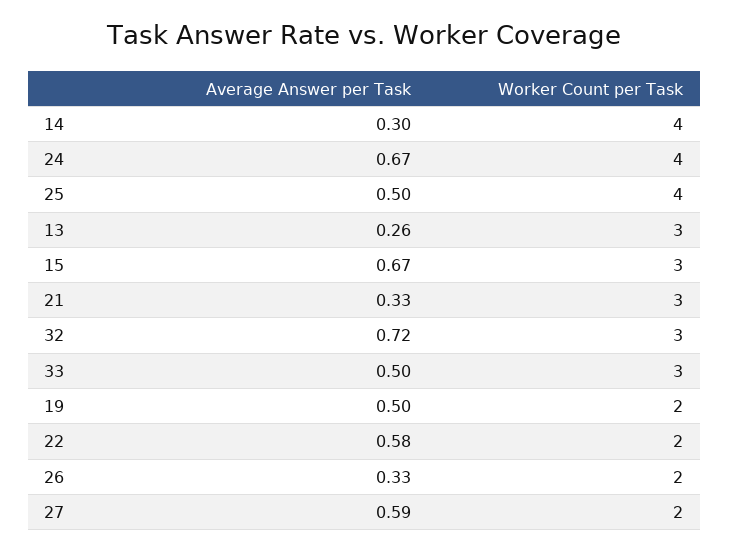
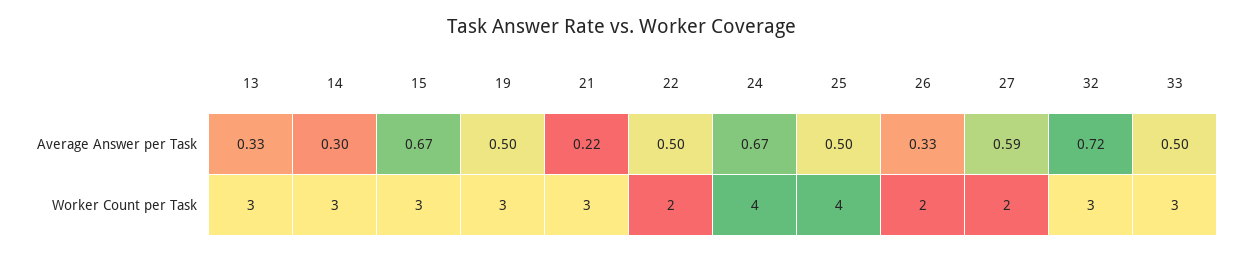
  {
    "Average Answer per Task": {
      "14": 0.3,
      "24": 0.67,
      "25": 0.5,
-     "13": 0.26,
+     "13": 0.33,
      "15": 0.67,
-     "21": 0.33,
+     "21": 0.22,
      "32": 0.72,
      "33": 0.5,
      "19": 0.5,
-     "22": 0.58,
+     "22": 0.5,
      "26": 0.33,
      "27": 0.59
    },
    "Worker Count per Task": {
-     "14": 4,
+     "14": 3,
      "24": 4,
      "25": 4,
      "13": 3,
      "15": 3,
      "21": 3,
      "32": 3,
      "33": 3,
-     "19": 2,
+     "19": 3,
      "22": 2,
      "26": 2,
      "27": 2
    }
  }

